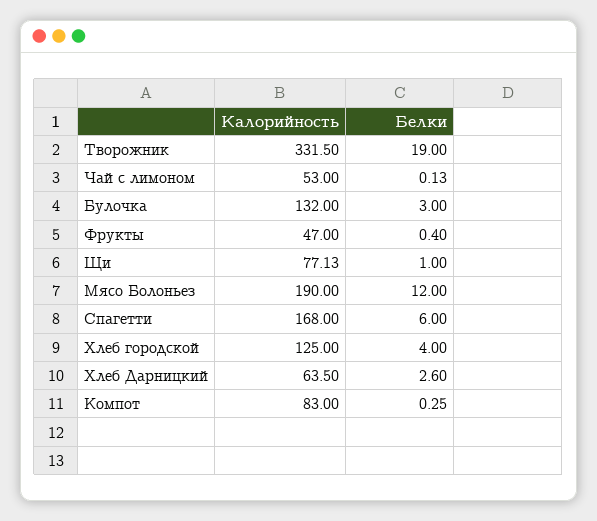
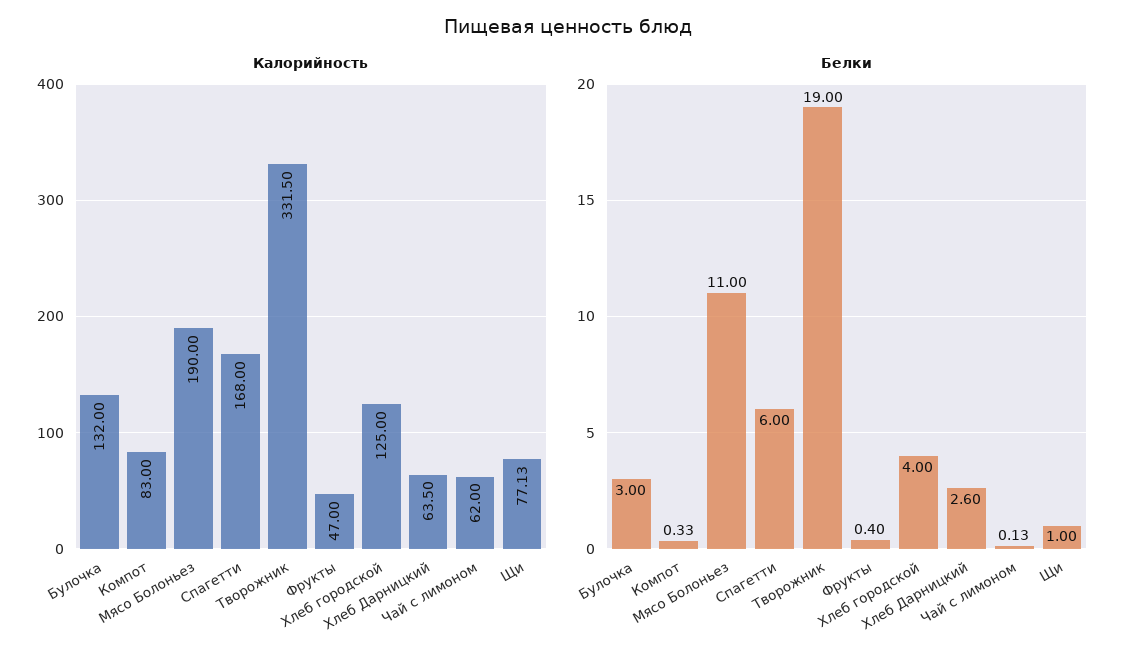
  {
    "Калорийность": {
      "Творожник": 331.5,
-     "Чай с лимоном": 53,
+     "Чай с лимоном": 62,
      "Булочка": 132,
      "Фрукты": 47,
      "Щи": 77.13,
      "Мясо Болоньез": 190,
      "Спагетти": 168,
      "Хлеб городской": 125,
      "Хлеб Дарницкий": 63.5,
      "Компот": 83
    },
    "Белки": {
      "Творожник": 19,
      "Чай с лимоном": 0.13,
      "Булочка": 3,
      "Фрукты": 0.4,
      "Щи": 1,
-     "Мясо Болоньез": 12,
+     "Мясо Болоньез": 11,
      "Спагетти": 6,
      "Хлеб городской": 4,
      "Хлеб Дарницкий": 2.6,
-     "Компот": 0.25
+     "Компот": 0.33
    }
  }

